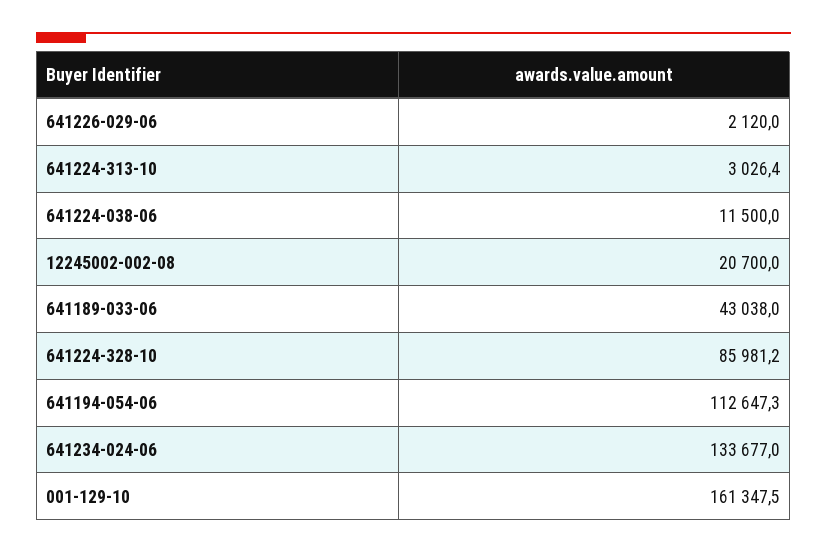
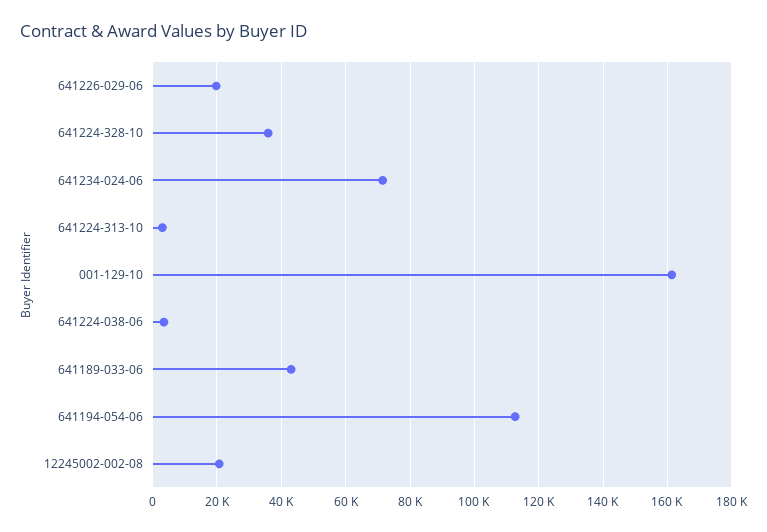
  {
-   "641226-029-06": 2120,
+   "641226-029-06": 20000,
    "641224-313-10": 3026.4,
-   "641224-038-06": 11500,
+   "641224-038-06": 4000,
    "12245002-002-08": 20700,
    "641189-033-06": 43038,
-   "641224-328-10": 85981.2,
+   "641224-328-10": 36000,
    "641194-054-06": 112647.3,
-   "641234-024-06": 133677,
+   "641234-024-06": 72000,
    "001-129-10": 161347.5
  }

